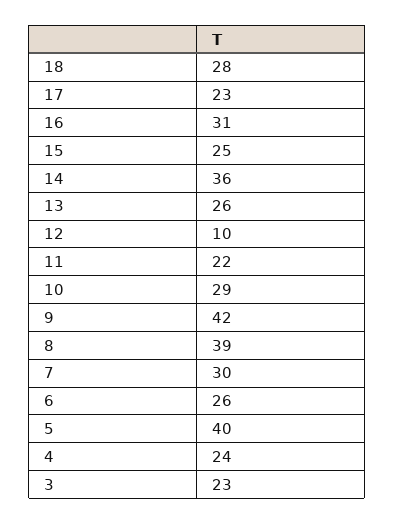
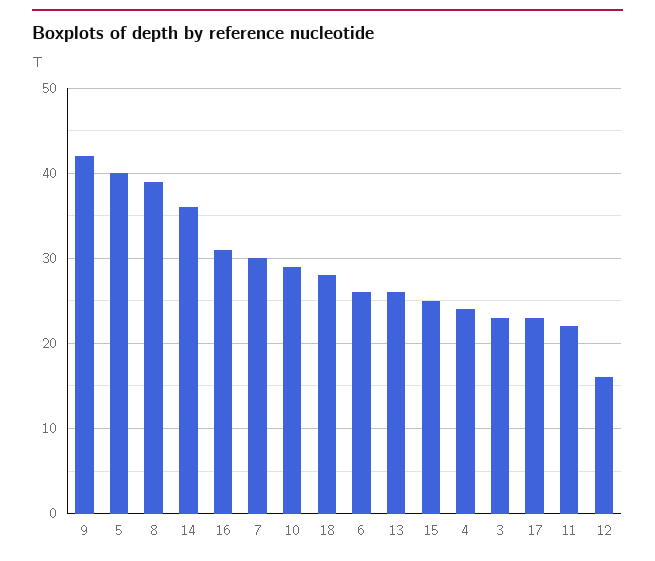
  {
    "18": 28,
    "17": 23,
    "16": 31,
    "15": 25,
    "14": 36,
    "13": 26,
-   "12": 10,
+   "12": 16,
    "11": 22,
    "10": 29,
    "9": 42,
    "8": 39,
    "7": 30,
    "6": 26,
    "5": 40,
    "4": 24,
    "3": 23
  }

